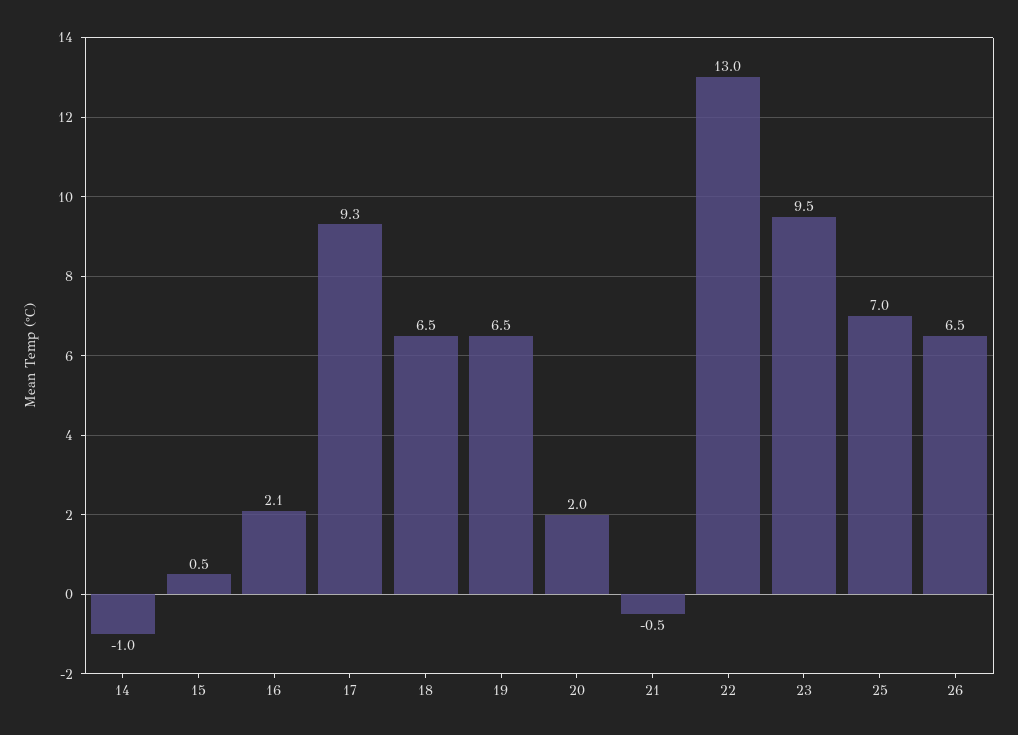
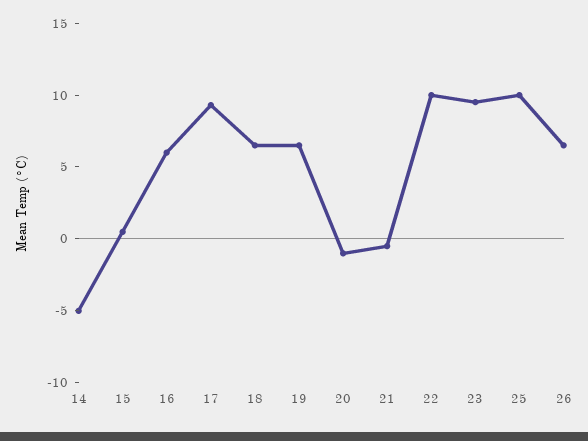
  {
-   "14": -1,
+   "14": -5,
    "15": 0.5,
-   "16": 2.1,
+   "16": 6,
    "17": 9.3,
    "18": 6.5,
    "19": 6.5,
-   "20": 2,
+   "20": -1,
    "21": -0.5,
-   "22": 13,
+   "22": 10,
    "23": 9.5,
-   "25": 7,
+   "25": 10,
    "26": 6.5
  }

